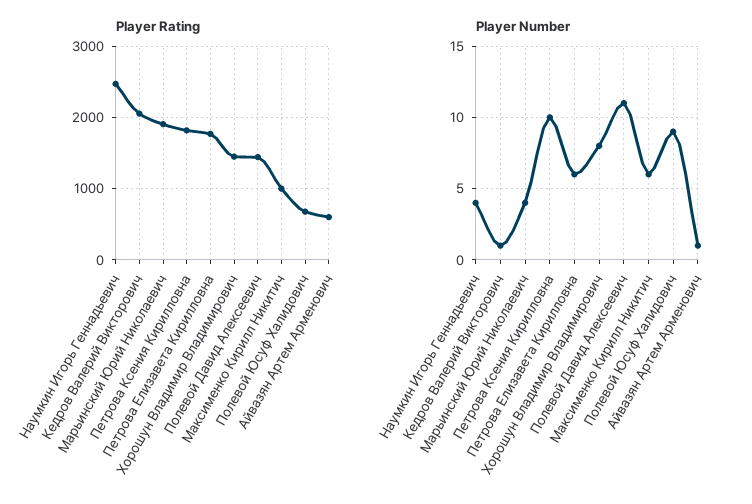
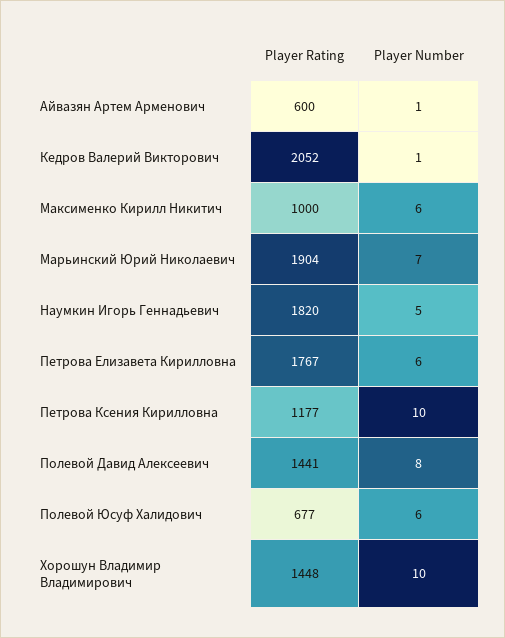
  {
    "Player Rating": {
-     "Наумкин Игорь Геннадьевич": 2500,
+     "Наумкин Игорь Геннадьевич": 1820,
      "Кедров Валерий Викторович": 2052,
      "Марьинский Юрий Николаевич": 1904,
-     "Петрова Ксения Кирилловна": 1800,
+     "Петрова Ксения Кирилловна": 1177,
      "Петрова Елизавета Кирилловна": 1767,
      "Хорошун Владимир Владимирович": 1448,
      "Полевой Давид Алексеевич": 1441,
      "Максименко Кирилл Никитич": 1000,
      "Полевой Юсуф Халидович": 677,
      "Айвазян Артем Арменович": 600
    },
    "Player Number": {
-     "Наумкин Игорь Геннадьевич": 4,
+     "Наумкин Игорь Геннадьевич": 5,
      "Кедров Валерий Викторович": 1,
-     "Марьинский Юрий Николаевич": 4,
+     "Марьинский Юрий Николаевич": 7,
      "Петрова Ксения Кирилловна": 10,
      "Петрова Елизавета Кирилловна": 6,
-     "Хорошун Владимир Владимирович": 8,
+     "Хорошун Владимир Владимирович": 10,
-     "Полевой Давид Алексеевич": 11,
+     "Полевой Давид Алексеевич": 8,
      "Максименко Кирилл Никитич": 6,
-     "Полевой Юсуф Халидович": 9,
+     "Полевой Юсуф Халидович": 6,
      "Айвазян Артем Арменович": 1
    }
  }

